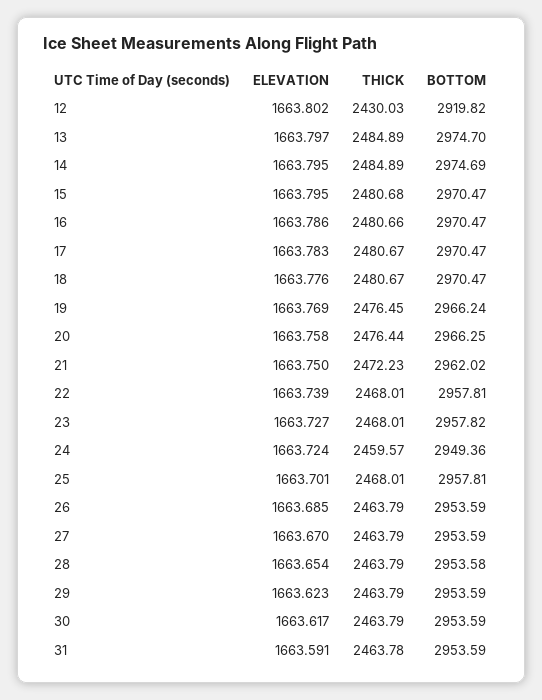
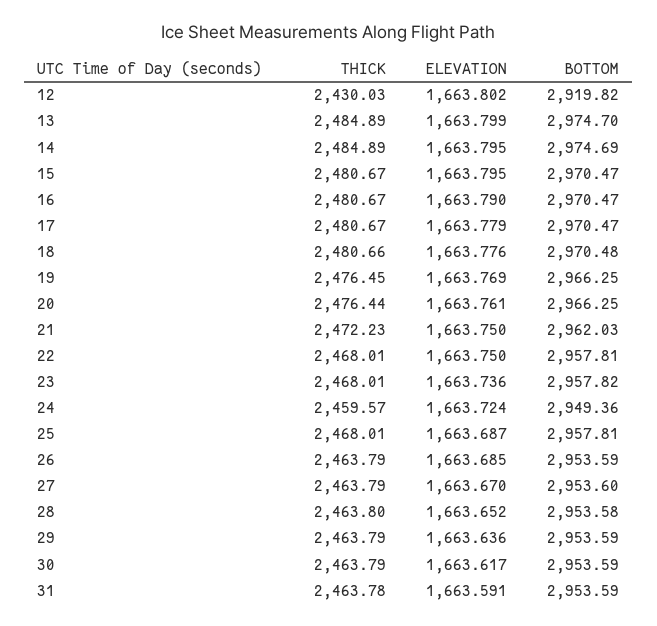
  {
    "ELEVATION": {
      "12": 1663.802,
-     "13": 1663.797,
+     "13": 1663.799,
      "14": 1663.795,
      "15": 1663.795,
-     "16": 1663.786,
+     "16": 1663.79,
-     "17": 1663.783,
+     "17": 1663.779,
      "18": 1663.776,
      "19": 1663.769,
-     "20": 1663.758,
+     "20": 1663.761,
      "21": 1663.75,
-     "22": 1663.739,
+     "22": 1663.75,
-     "23": 1663.727,
+     "23": 1663.736,
      "24": 1663.724,
-     "25": 1663.701,
+     "25": 1663.687,
      "26": 1663.685,
      "27": 1663.67,
-     "28": 1663.654,
+     "28": 1663.652,
-     "29": 1663.623,
+     "29": 1663.636,
      "30": 1663.617,
      "31": 1663.591
    },
    "THICK": {
      "12": 2430.03,
      "13": 2484.89,
      "14": 2484.89,
-     "15": 2480.68,
+     "15": 2480.67,
-     "16": 2480.66,
+     "16": 2480.67,
      "17": 2480.67,
-     "18": 2480.67,
+     "18": 2480.66,
      "19": 2476.45,
      "20": 2476.44,
      "21": 2472.23,
      "22": 2468.01,
      "23": 2468.01,
      "24": 2459.57,
      "25": 2468.01,
      "26": 2463.79,
      "27": 2463.79,
-     "28": 2463.79,
+     "28": 2463.8,
      "29": 2463.79,
      "30": 2463.79,
      "31": 2463.78
    },
    "BOTTOM": {
      "12": 2919.82,
      "13": 2974.7,
      "14": 2974.69,
      "15": 2970.47,
      "16": 2970.47,
      "17": 2970.47,
-     "18": 2970.47,
+     "18": 2970.48,
-     "19": 2966.24,
+     "19": 2966.25,
      "20": 2966.25,
-     "21": 2962.02,
+     "21": 2962.03,
      "22": 2957.81,
      "23": 2957.82,
      "24": 2949.36,
      "25": 2957.81,
      "26": 2953.59,
-     "27": 2953.59,
+     "27": 2953.6,
      "28": 2953.58,
      "29": 2953.59,
      "30": 2953.59,
      "31": 2953.59
    }
  }

